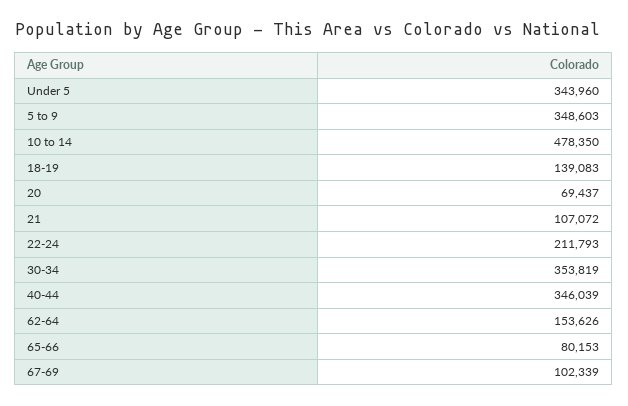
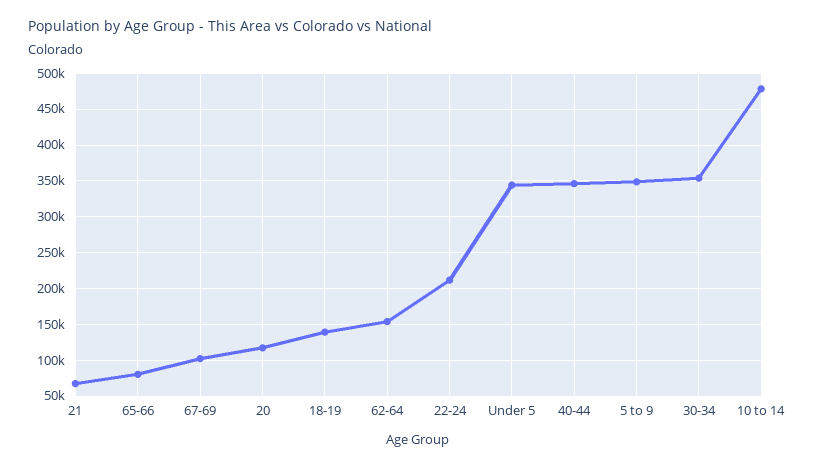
  {
    "Under 5": 343960,
    "5 to 9": 348603,
    "10 to 14": 478350,
    "18-19": 139083,
-   "20": 69437,
+   "20": 120000,
-   "21": 107072,
+   "21": 70000,
    "22-24": 211793,
    "30-34": 353819,
    "40-44": 346039,
    "62-64": 153626,
    "65-66": 80153,
    "67-69": 102339
  }

